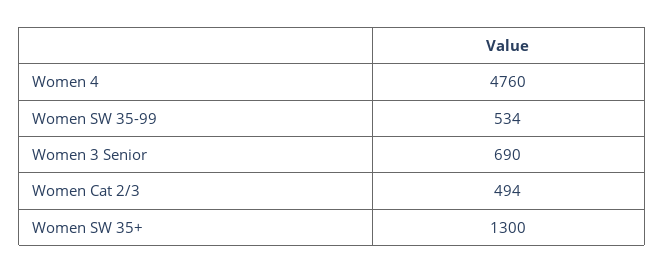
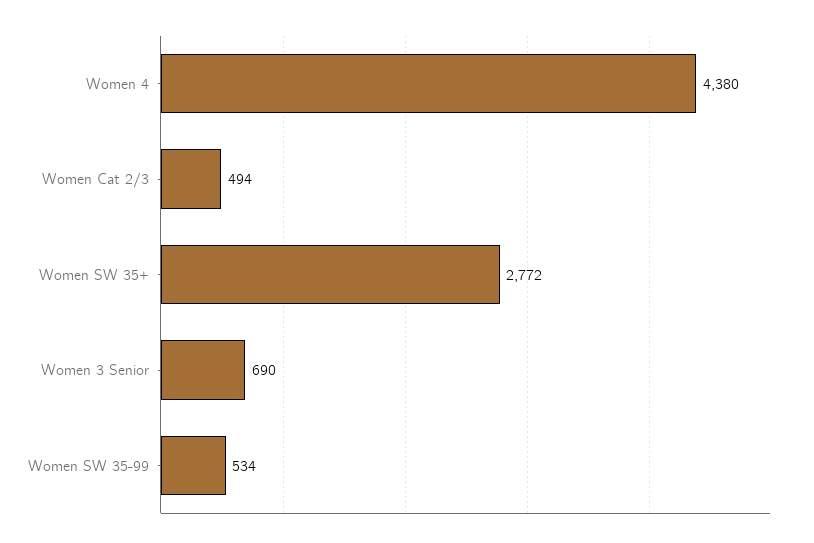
  {
-   "Women 4": 4760,
+   "Women 4": 4380,
    "Women SW 35-99": 534,
    "Women 3 Senior": 690,
    "Women Cat 2/3": 494,
-   "Women SW 35+": 1300
+   "Women SW 35+": 2772
  }

